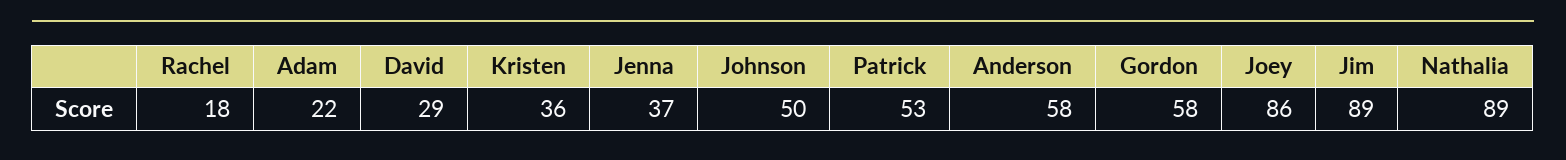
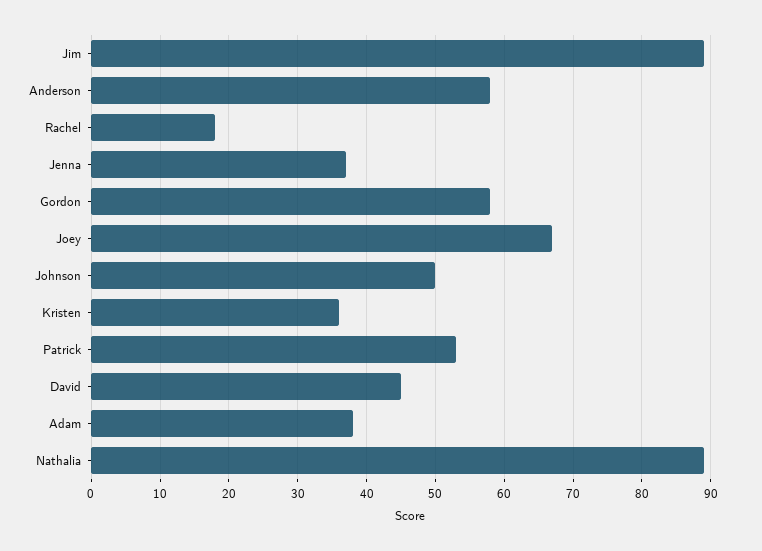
  {
    "Rachel": 18,
-   "Adam": 22,
+   "Adam": 38,
-   "David": 29,
+   "David": 45,
    "Kristen": 36,
    "Jenna": 37,
    "Johnson": 50,
    "Patrick": 53,
    "Anderson": 58,
    "Gordon": 58,
-   "Joey": 86,
+   "Joey": 67,
    "Jim": 89,
    "Nathalia": 89
  }

